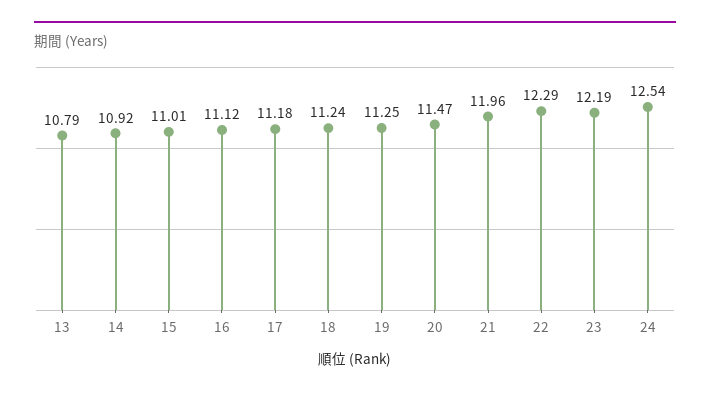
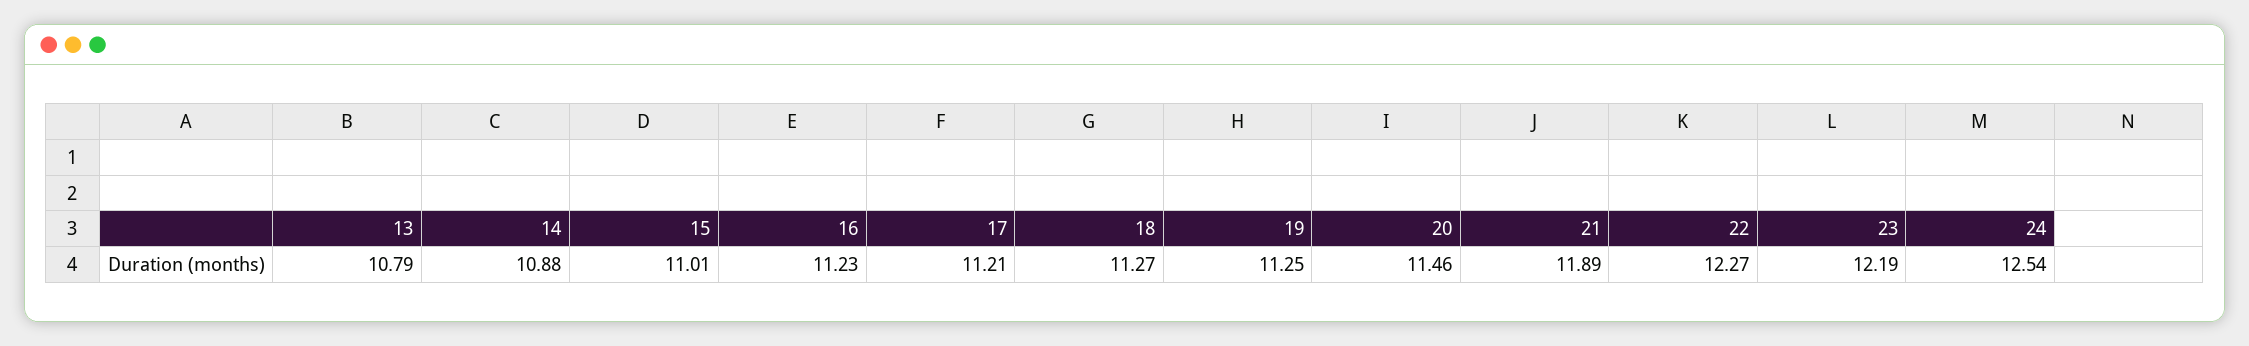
  {
    "13": 10.79,
-   "14": 10.92,
+   "14": 10.88,
    "15": 11.01,
-   "16": 11.12,
+   "16": 11.23,
-   "17": 11.18,
+   "17": 11.21,
-   "18": 11.24,
+   "18": 11.27,
    "19": 11.25,
-   "20": 11.47,
+   "20": 11.46,
-   "21": 11.96,
+   "21": 11.89,
-   "22": 12.29,
+   "22": 12.27,
    "23": 12.19,
    "24": 12.54
  }

